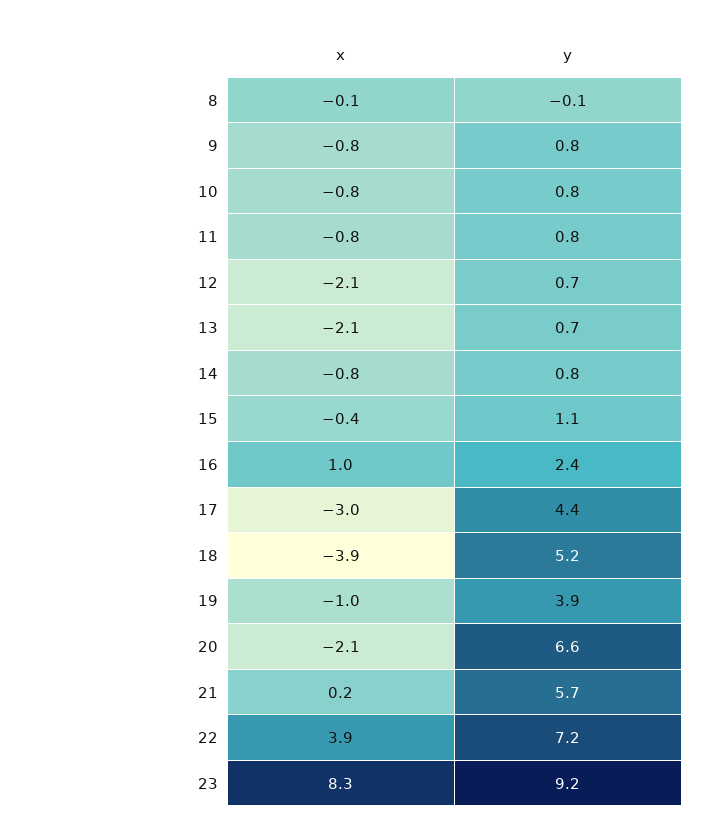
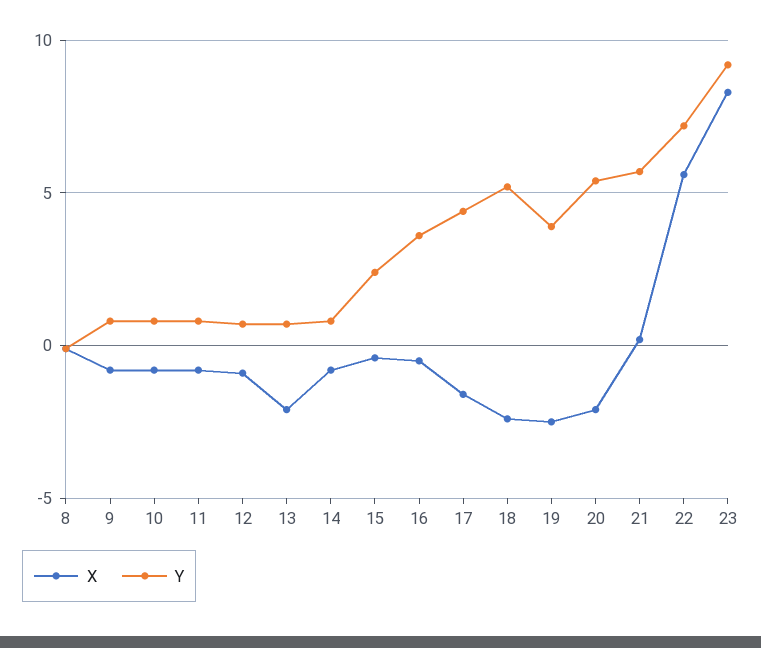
  {
    "x": {
      "8": -0.1,
      "9": -0.8,
      "10": -0.8,
      "11": -0.8,
-     "12": -2.1,
+     "12": -1,
      "13": -2.1,
      "14": -0.8,
      "15": -0.4,
-     "16": 1,
+     "16": -0.5,
-     "17": -3,
+     "17": -1.5,
-     "18": -3.9,
+     "18": -2.5,
-     "19": -1,
+     "19": -2.5,
      "20": -2.1,
      "21": 0.2,
-     "22": 3.9,
+     "22": 5.5,
      "23": 8.3
    },
    "y": {
      "8": -0.1,
      "9": 0.8,
      "10": 0.8,
      "11": 0.8,
      "12": 0.7,
      "13": 0.7,
      "14": 0.8,
-     "15": 1.1,
+     "15": 2.5,
-     "16": 2.4,
+     "16": 3.5,
      "17": 4.4,
      "18": 5.2,
      "19": 3.9,
-     "20": 6.6,
+     "20": 5.5,
      "21": 5.7,
      "22": 7.2,
      "23": 9.2
    }
  }

